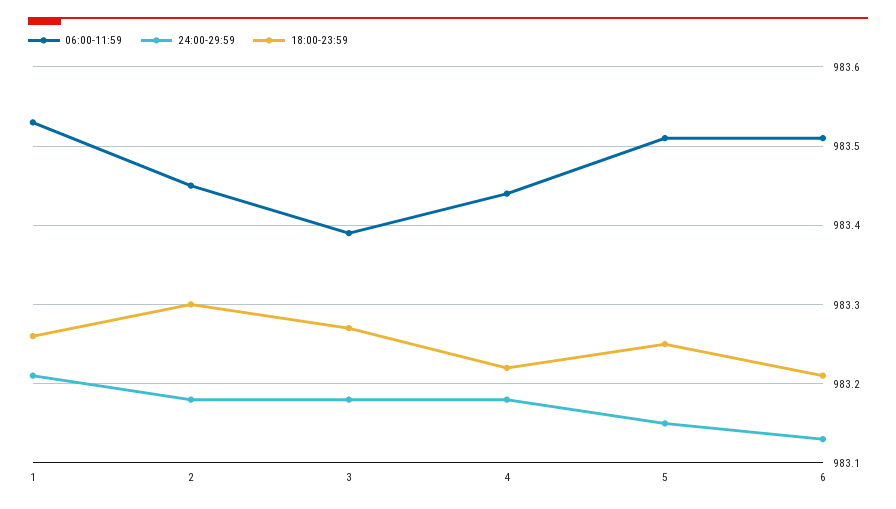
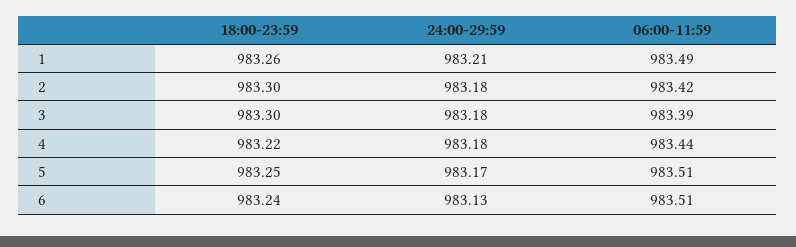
  {
    "06:00-11:59": {
-     "1": 983.53,
+     "1": 983.49,
-     "2": 983.45,
+     "2": 983.42,
      "3": 983.39,
      "4": 983.44,
      "5": 983.51,
      "6": 983.51
    },
    "24:00-29:59": {
      "1": 983.21,
      "2": 983.18,
      "3": 983.18,
      "4": 983.18,
-     "5": 983.15,
+     "5": 983.17,
      "6": 983.13
    },
    "18:00-23:59": {
      "1": 983.26,
      "2": 983.3,
-     "3": 983.27,
+     "3": 983.3,
      "4": 983.22,
      "5": 983.25,
-     "6": 983.21
+     "6": 983.24
    }
  }

